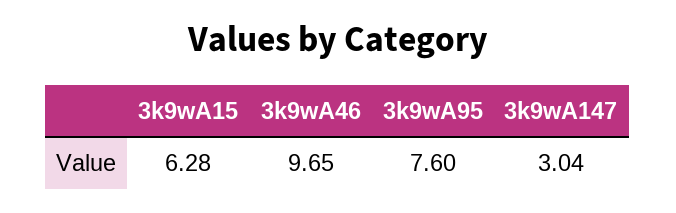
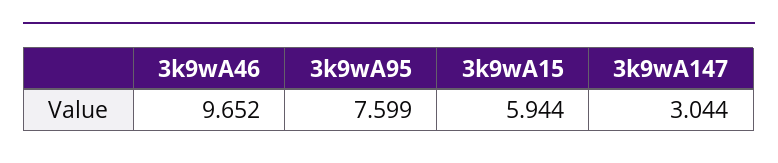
  {
-   "3k9wA15": 6.28,
+   "3k9wA15": 5.944,
    "3k9wA46": 9.652,
    "3k9wA95": 7.599,
    "3k9wA147": 3.044
  }

